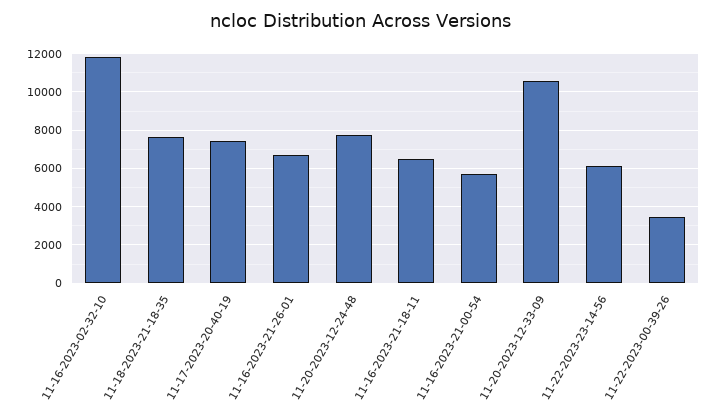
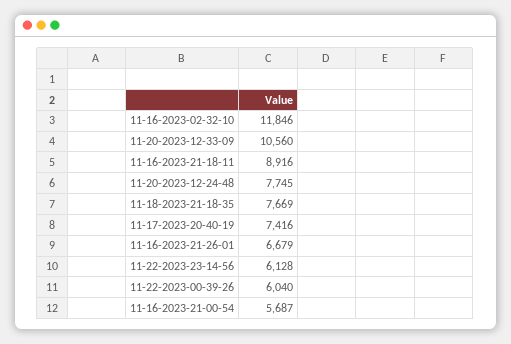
  {
    "11-16-2023-02-32-10": 11846,
    "11-18-2023-21-18-35": 7669,
    "11-17-2023-20-40-19": 7416,
    "11-16-2023-21-26-01": 6679,
    "11-20-2023-12-24-48": 7745,
-   "11-16-2023-21-18-11": 6500,
+   "11-16-2023-21-18-11": 8916,
    "11-16-2023-21-00-54": 5687,
    "11-20-2023-12-33-09": 10560,
    "11-22-2023-23-14-56": 6128,
-   "11-22-2023-00-39-26": 3500
+   "11-22-2023-00-39-26": 6040
  }

